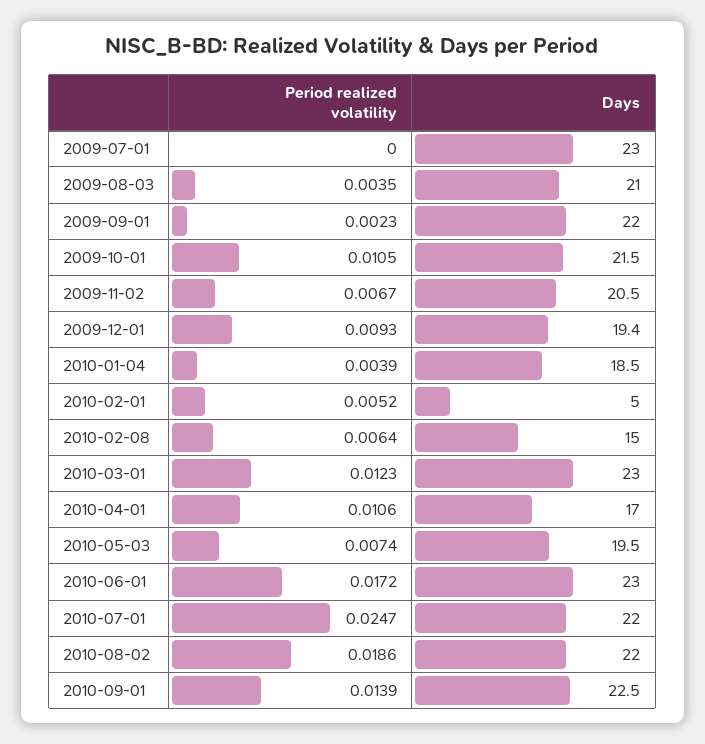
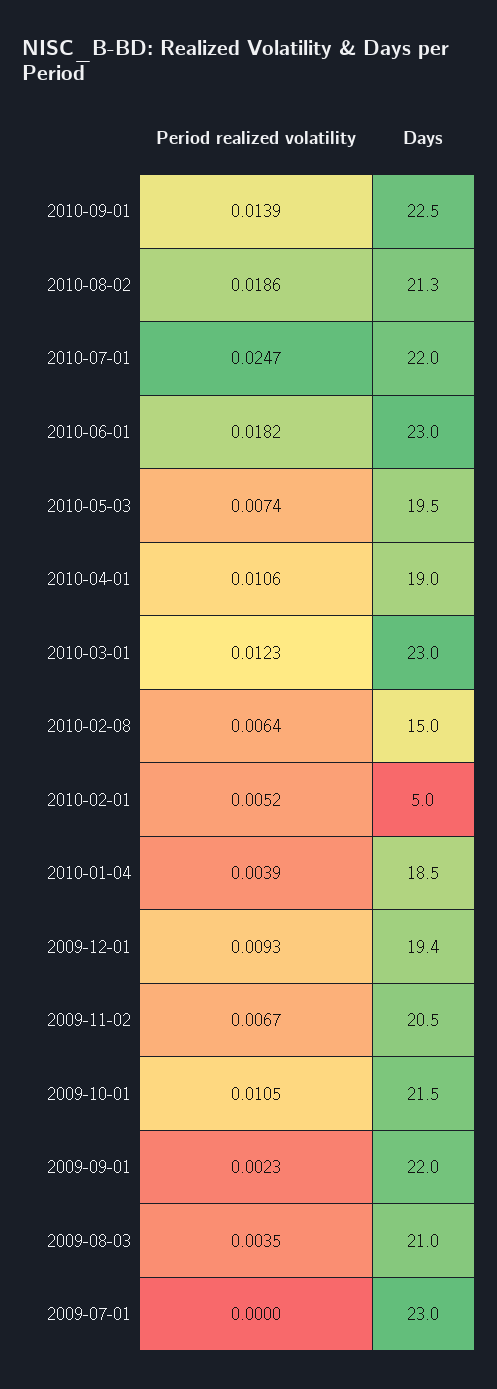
  {
    "Period realized volatility": {
      "2009-07-01": 0,
      "2009-08-03": 0.0035,
      "2009-09-01": 0.0023,
      "2009-10-01": 0.0105,
      "2009-11-02": 0.0067,
      "2009-12-01": 0.0093,
      "2010-01-04": 0.0039,
      "2010-02-01": 0.0052,
      "2010-02-08": 0.0064,
      "2010-03-01": 0.0123,
      "2010-04-01": 0.0106,
      "2010-05-03": 0.0074,
-     "2010-06-01": 0.0172,
+     "2010-06-01": 0.0182,
      "2010-07-01": 0.0247,
      "2010-08-02": 0.0186,
      "2010-09-01": 0.0139
    },
    "Days": {
      "2009-07-01": 23,
      "2009-08-03": 21,
      "2009-09-01": 22,
      "2009-10-01": 21.5,
      "2009-11-02": 20.5,
      "2009-12-01": 19.4,
      "2010-01-04": 18.5,
      "2010-02-01": 5,
      "2010-02-08": 15,
      "2010-03-01": 23,
-     "2010-04-01": 17,
+     "2010-04-01": 19,
      "2010-05-03": 19.5,
      "2010-06-01": 23,
      "2010-07-01": 22,
-     "2010-08-02": 22,
+     "2010-08-02": 21.3,
      "2010-09-01": 22.5
    }
  }

